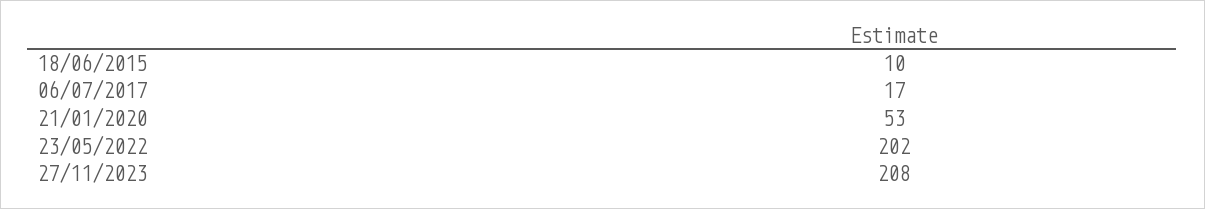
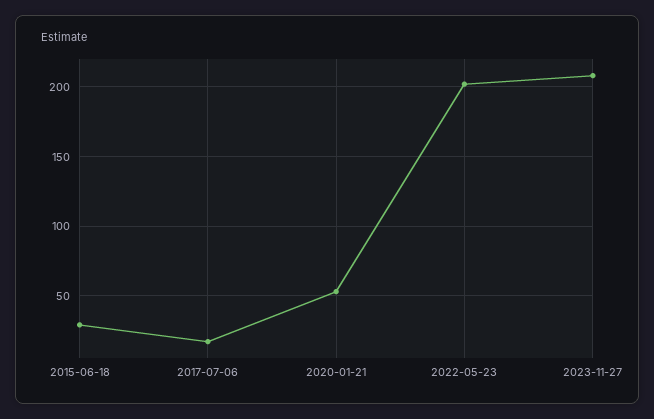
  {
-   "18/06/2015": 10,
+   "18/06/2015": 30,
    "06/07/2017": 17,
    "21/01/2020": 53,
    "23/05/2022": 202,
    "27/11/2023": 208
  }

